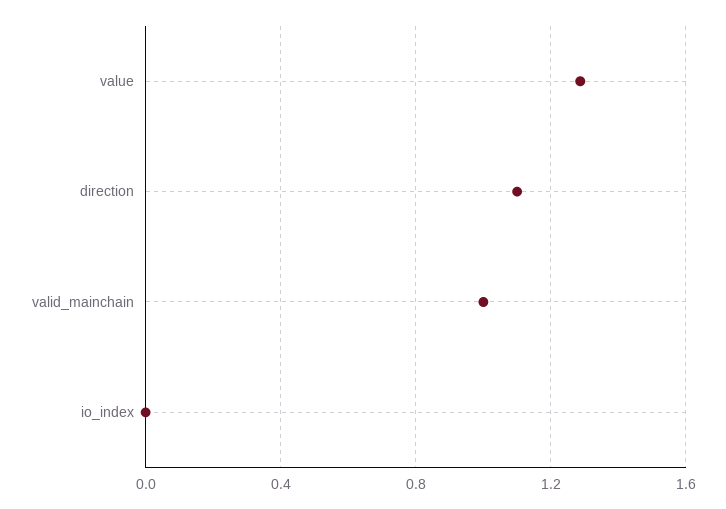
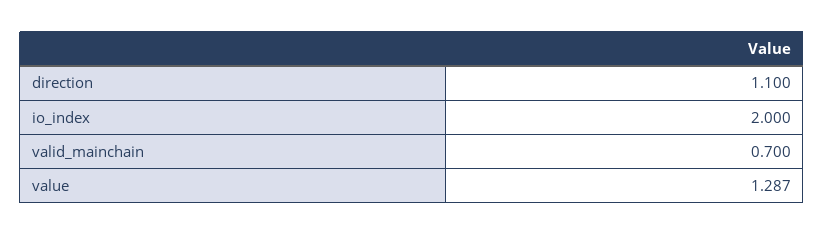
  {
    "value": 1.287,
    "direction": 1.1,
-   "valid_mainchain": 1,
+   "valid_mainchain": 0.7,
-   "io_index": 0
+   "io_index": 2
  }

